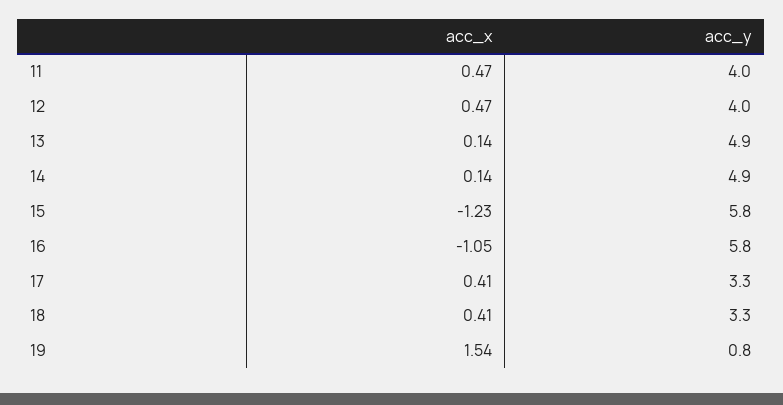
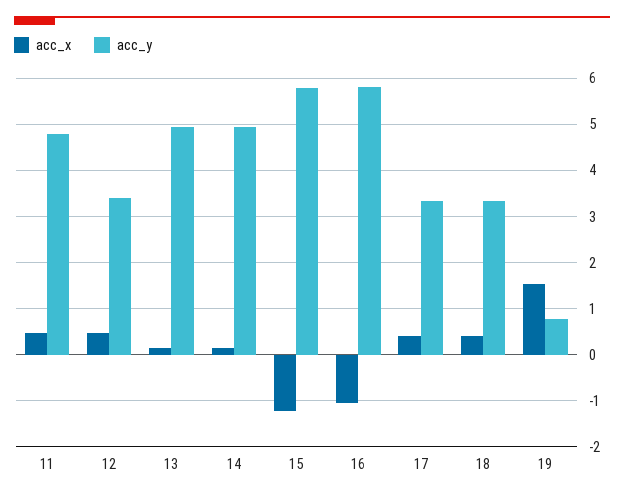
  {
    "acc_x": {
      "11": 0.47,
      "12": 0.47,
      "13": 0.14,
      "14": 0.14,
      "15": -1.23,
      "16": -1.05,
      "17": 0.41,
      "18": 0.41,
      "19": 1.54
    },
    "acc_y": {
-     "11": 4,
+     "11": 4.8,
-     "12": 4,
+     "12": 3.4,
      "13": 4.9,
      "14": 4.9,
      "15": 5.8,
      "16": 5.8,
      "17": 3.3,
      "18": 3.3,
      "19": 0.8
    }
  }

